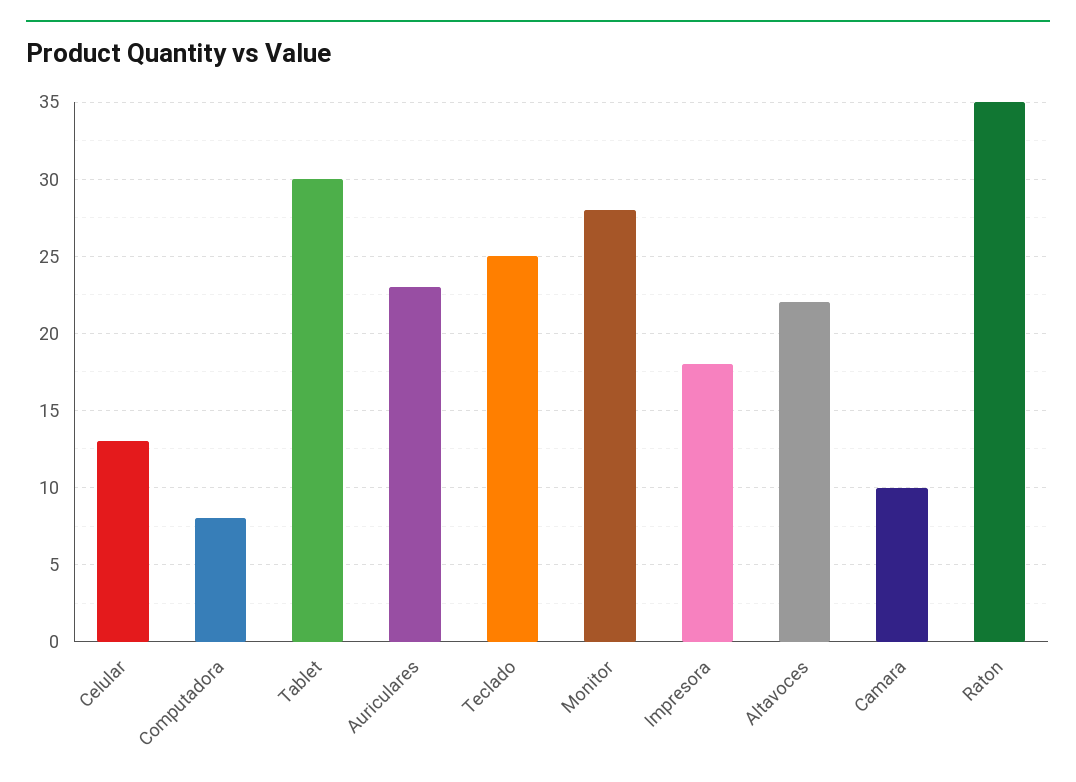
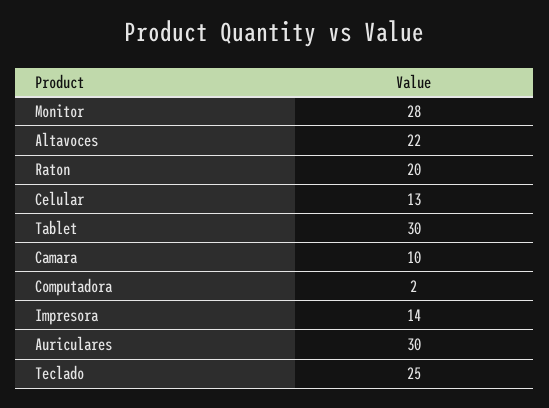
  {
    "Celular": 13,
-   "Computadora": 8,
+   "Computadora": 2,
    "Tablet": 30,
-   "Auriculares": 23,
+   "Auriculares": 30,
    "Teclado": 25,
    "Monitor": 28,
-   "Impresora": 18,
+   "Impresora": 14,
    "Altavoces": 22,
    "Camara": 10,
-   "Raton": 35
+   "Raton": 20
  }

